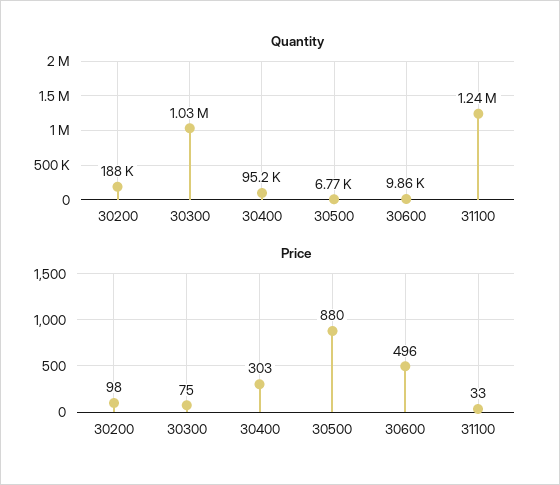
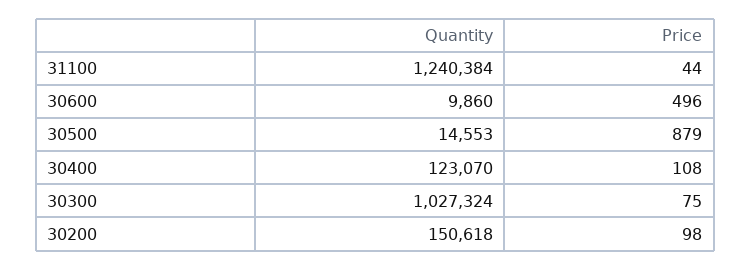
  {
    "Quantity": {
-     "30200": 188000,
+     "30200": 150618,
      "30300": 1027324,
-     "30400": 95200,
+     "30400": 123070,
-     "30500": 6770,
+     "30500": 14553,
      "30600": 9860,
      "31100": 1240384
    },
    "Price": {
      "30200": 98,
      "30300": 75,
-     "30400": 303,
+     "30400": 108,
-     "30500": 880,
+     "30500": 879,
      "30600": 496,
-     "31100": 33
+     "31100": 44
    }
  }

